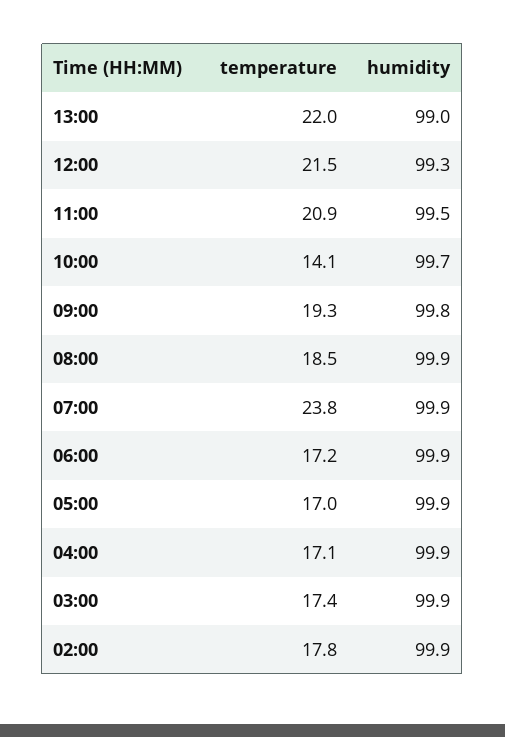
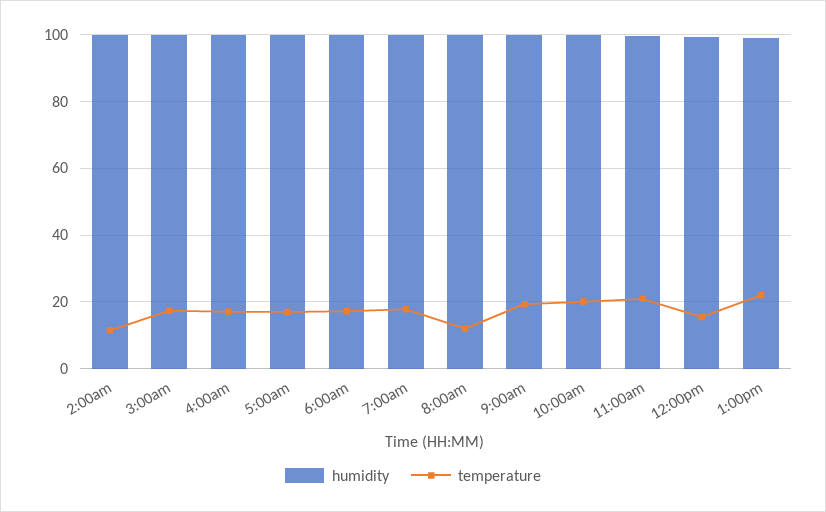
  {
    "temperature": {
      "13:00": 22,
-     "12:00": 21.5,
+     "12:00": 16,
      "11:00": 20.9,
-     "10:00": 14.1,
+     "10:00": 20,
      "09:00": 19.3,
-     "08:00": 18.5,
+     "08:00": 12,
-     "07:00": 23.8,
+     "07:00": 18,
      "06:00": 17.2,
      "05:00": 17,
      "04:00": 17.1,
      "03:00": 17.4,
-     "02:00": 17.8
+     "02:00": 12
    },
    "humidity": {
      "13:00": 99,
      "12:00": 99.3,
      "11:00": 99.5,
      "10:00": 99.7,
      "09:00": 99.8,
      "08:00": 99.9,
      "07:00": 99.9,
      "06:00": 99.9,
      "05:00": 99.9,
      "04:00": 99.9,
      "03:00": 99.9,
      "02:00": 99.9
    }
  }

